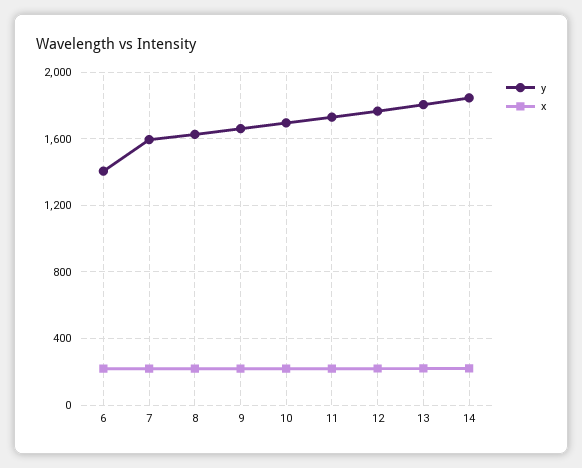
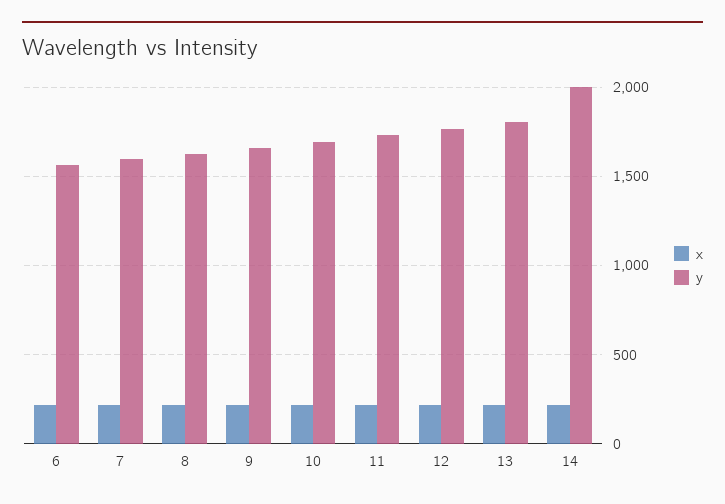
  {
    "y": {
-     "6": 1400,
+     "6": 1550,
      "7": 1600,
      "8": 1650,
      "9": 1650,
      "10": 1700,
      "11": 1750,
      "12": 1750,
      "13": 1800,
-     "14": 1850
+     "14": 2000
    },
    "x": {
      "6": 200,
      "7": 200,
      "8": 200,
      "9": 200,
      "10": 200,
      "11": 200,
      "12": 200,
      "13": 200,
      "14": 200
    }
  }

